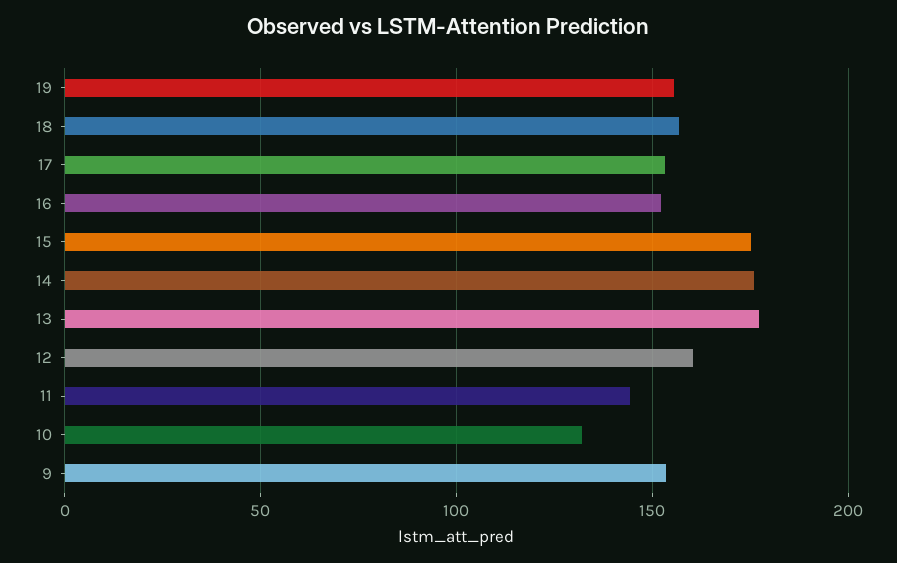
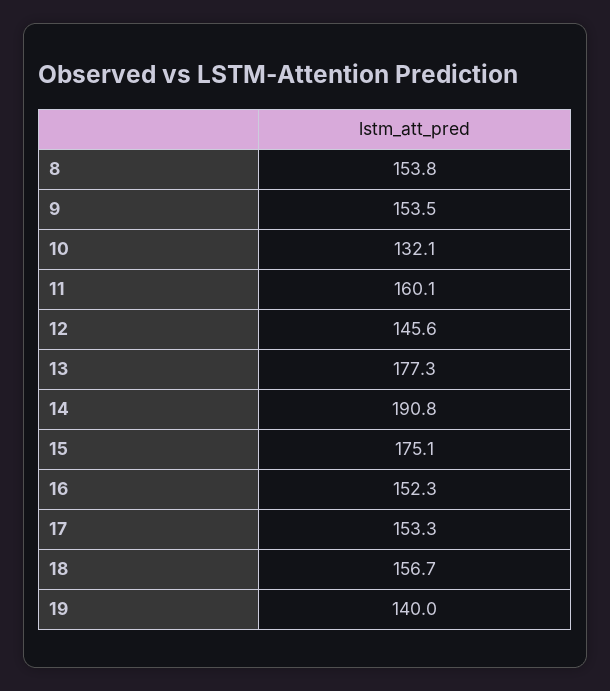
  {
-   "19": 155,
+   "19": 140,
    "18": 156.7,
    "17": 153.3,
    "16": 152.3,
    "15": 175.1,
-   "14": 175,
+   "14": 190.8,
    "13": 177.3,
-   "12": 160,
+   "12": 145.6,
-   "11": 145,
+   "11": 160.1,
    "10": 132.1,
-   "9": 153.5
+   "9": 153.5,
+   "8": 153.8
  }

